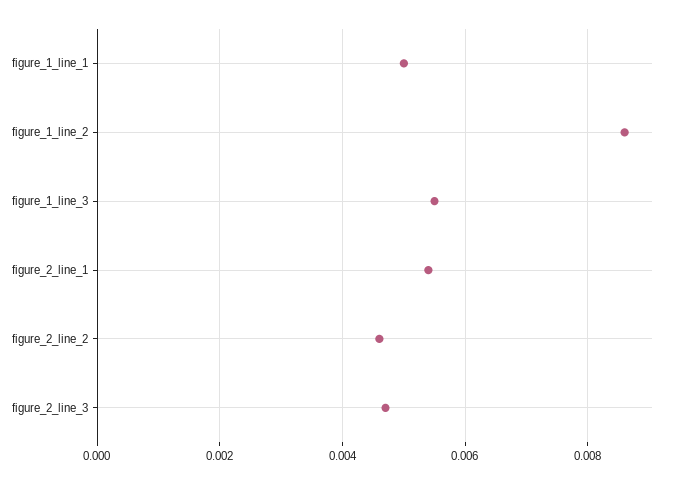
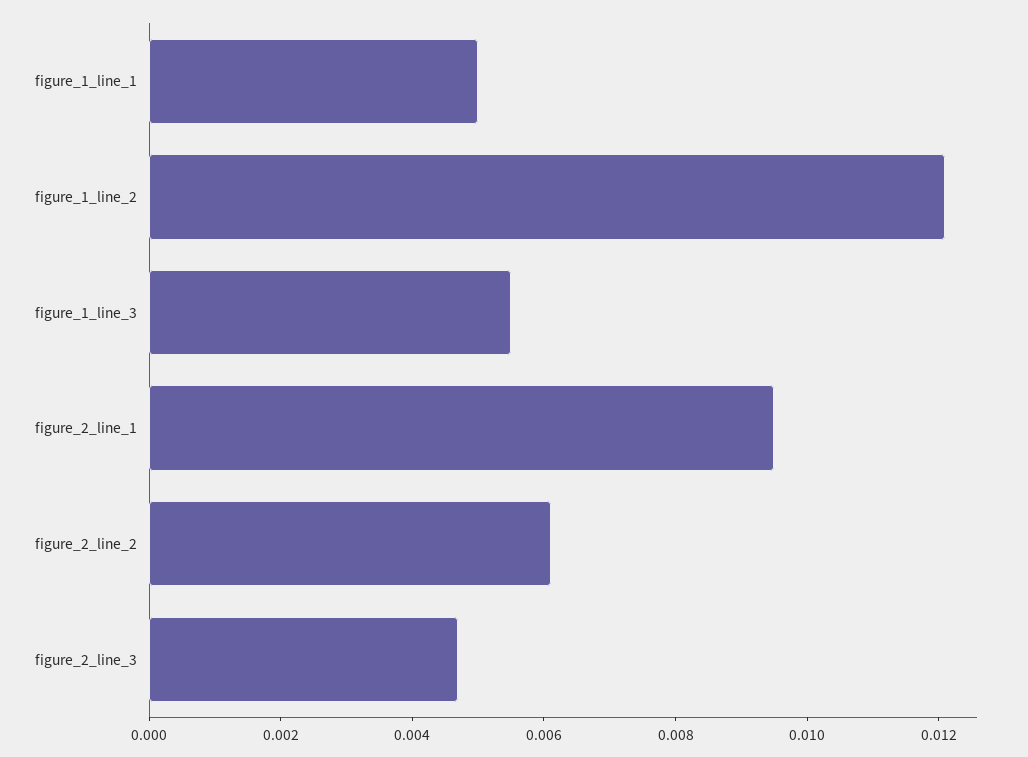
  {
    "figure_1_line_1": 0.005,
-   "figure_1_line_2": 0.0085,
+   "figure_1_line_2": 0.012,
    "figure_1_line_3": 0.0055,
-   "figure_2_line_1": 0.0055,
+   "figure_2_line_1": 0.0095,
-   "figure_2_line_2": 0.0045,
+   "figure_2_line_2": 0.006,
    "figure_2_line_3": 0.0045
  }

